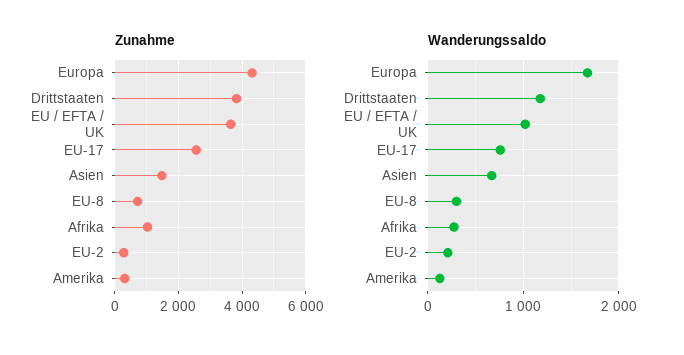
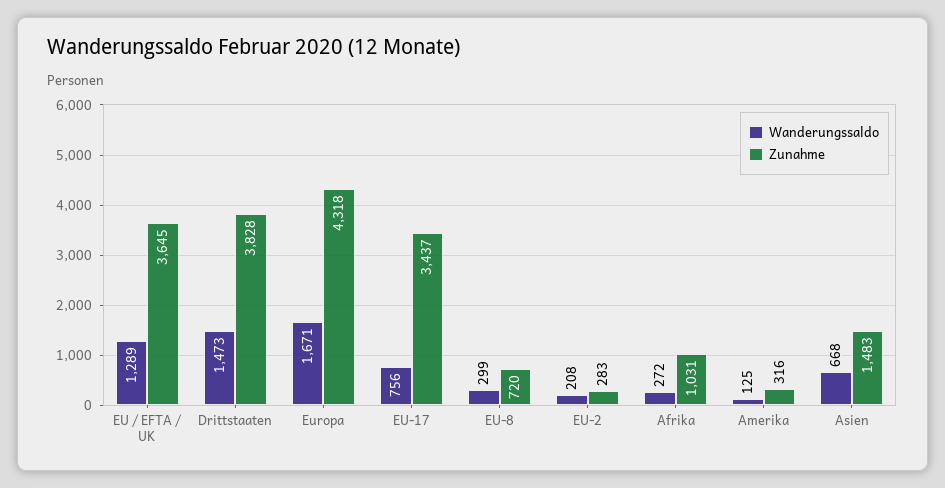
  {
    "Zunahme": {
      "Europa": 4318,
      "Drittstaaten": 3828,
      "EU / EFTA / UK": 3645,
-     "EU-17": 2600,
+     "EU-17": 3437,
      "Asien": 1483,
      "EU-8": 720,
      "Afrika": 1031,
      "EU-2": 283,
      "Amerika": 316
    },
    "Wanderungssaldo": {
      "Europa": 1671,
-     "Drittstaaten": 1200,
+     "Drittstaaten": 1473,
-     "EU / EFTA / UK": 1000,
+     "EU / EFTA / UK": 1289,
      "EU-17": 756,
      "Asien": 668,
      "EU-8": 299,
      "Afrika": 272,
      "EU-2": 208,
      "Amerika": 125
    }
  }

